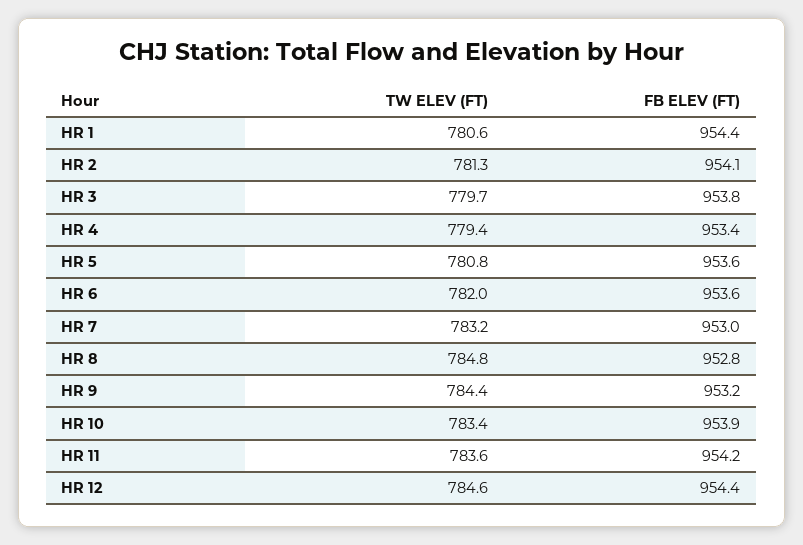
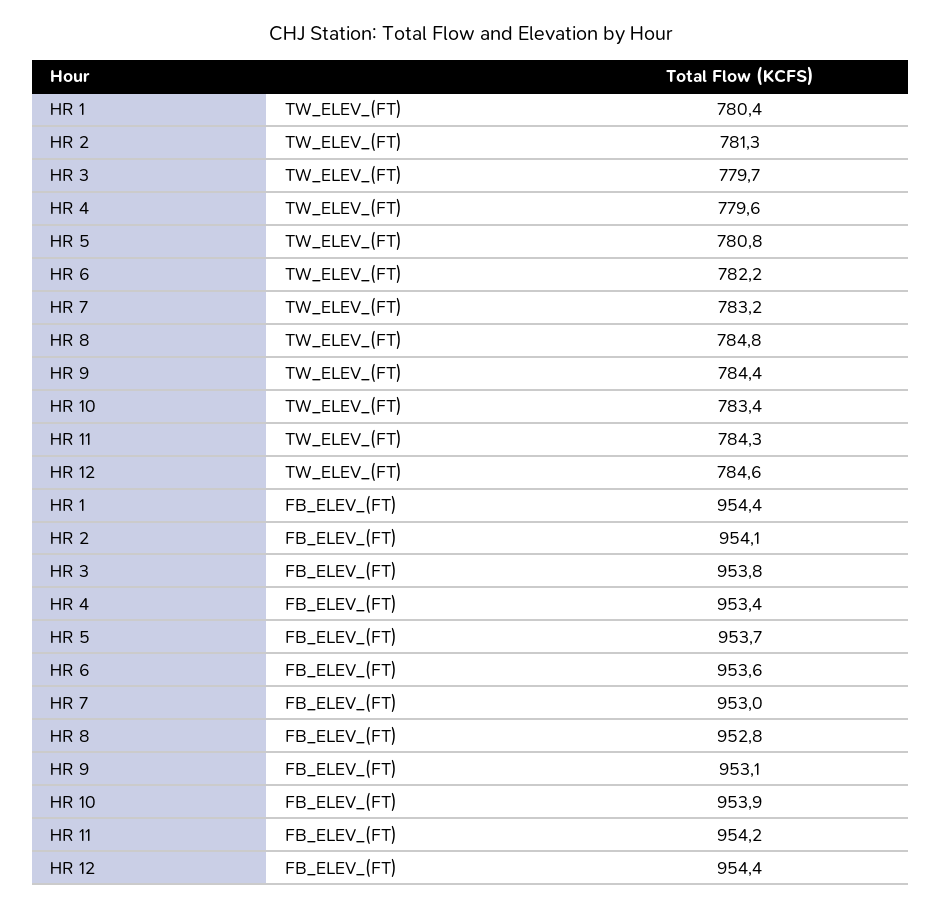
  {
    "TW ELEV (FT)": {
-     "HR 1": 780.6,
+     "HR 1": 780.4,
      "HR 2": 781.3,
      "HR 3": 779.7,
-     "HR 4": 779.4,
+     "HR 4": 779.6,
      "HR 5": 780.8,
-     "HR 6": 782,
+     "HR 6": 782.2,
      "HR 7": 783.2,
      "HR 8": 784.8,
      "HR 9": 784.4,
      "HR 10": 783.4,
-     "HR 11": 783.6,
+     "HR 11": 784.3,
      "HR 12": 784.6
    },
    "FB ELEV (FT)": {
      "HR 1": 954.4,
      "HR 2": 954.1,
      "HR 3": 953.8,
      "HR 4": 953.4,
-     "HR 5": 953.6,
+     "HR 5": 953.7,
      "HR 6": 953.6,
      "HR 7": 953,
      "HR 8": 952.8,
-     "HR 9": 953.2,
+     "HR 9": 953.1,
      "HR 10": 953.9,
      "HR 11": 954.2,
      "HR 12": 954.4
    }
  }

